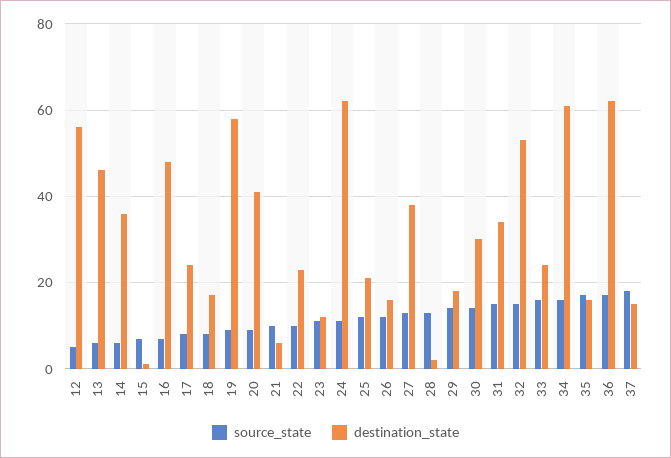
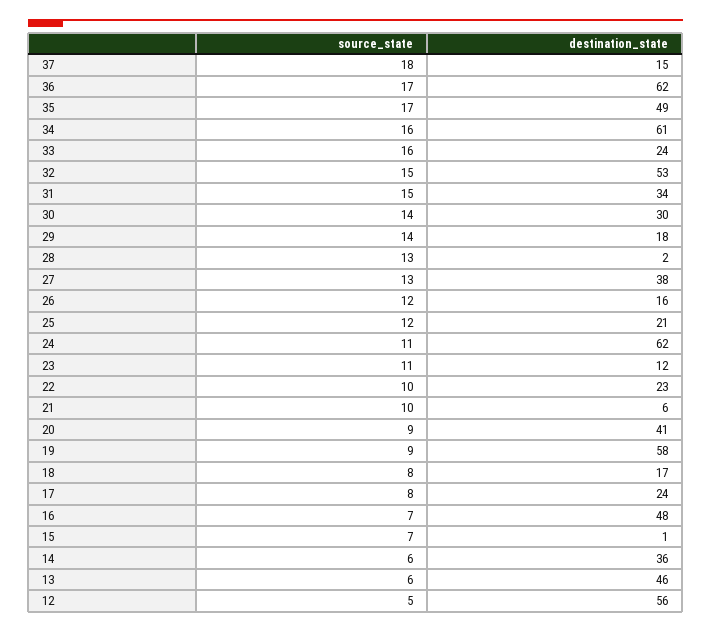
  {
    "source_state": {
      "12": 5,
      "13": 6,
      "14": 6,
      "15": 7,
      "16": 7,
      "17": 8,
      "18": 8,
      "19": 9,
      "20": 9,
      "21": 10,
      "22": 10,
      "23": 11,
      "24": 11,
      "25": 12,
      "26": 12,
      "27": 13,
      "28": 13,
      "29": 14,
      "30": 14,
      "31": 15,
      "32": 15,
      "33": 16,
      "34": 16,
      "35": 17,
      "36": 17,
      "37": 18
    },
    "destination_state": {
      "12": 56,
      "13": 46,
      "14": 36,
      "15": 1,
      "16": 48,
      "17": 24,
      "18": 17,
      "19": 58,
      "20": 41,
      "21": 6,
      "22": 23,
      "23": 12,
      "24": 62,
      "25": 21,
      "26": 16,
      "27": 38,
      "28": 2,
      "29": 18,
      "30": 30,
      "31": 34,
      "32": 53,
      "33": 24,
      "34": 61,
-     "35": 15,
+     "35": 49,
      "36": 62,
      "37": 15
    }
  }

